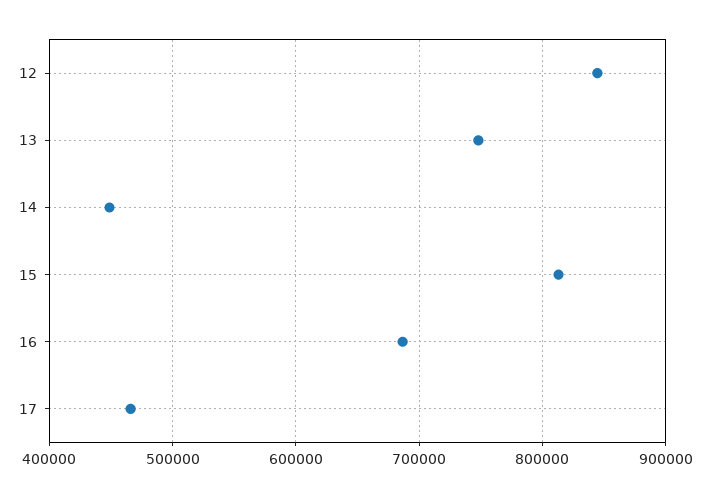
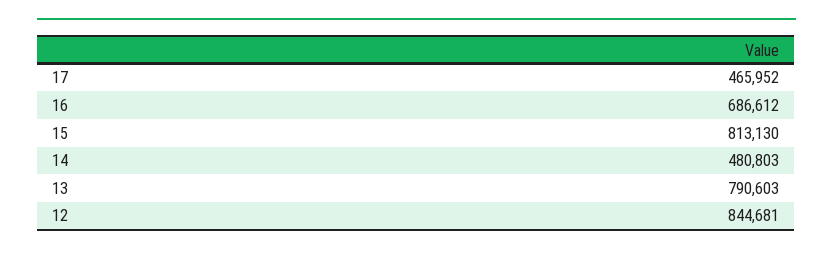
  {
    "12": 844681,
-   "13": 750000,
+   "13": 790603,
-   "14": 450000,
+   "14": 480803,
    "15": 813130,
    "16": 686612,
    "17": 465952
  }

